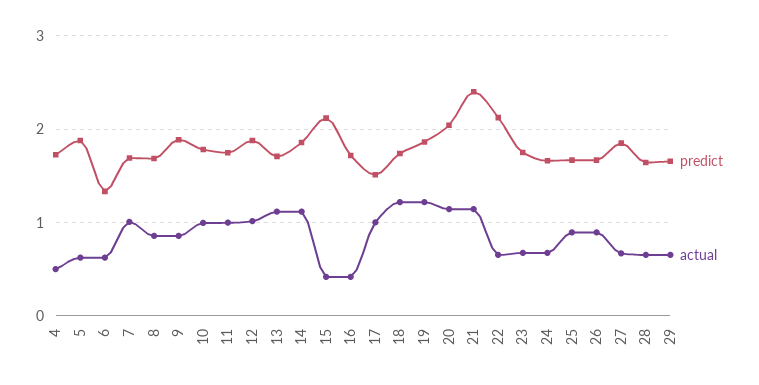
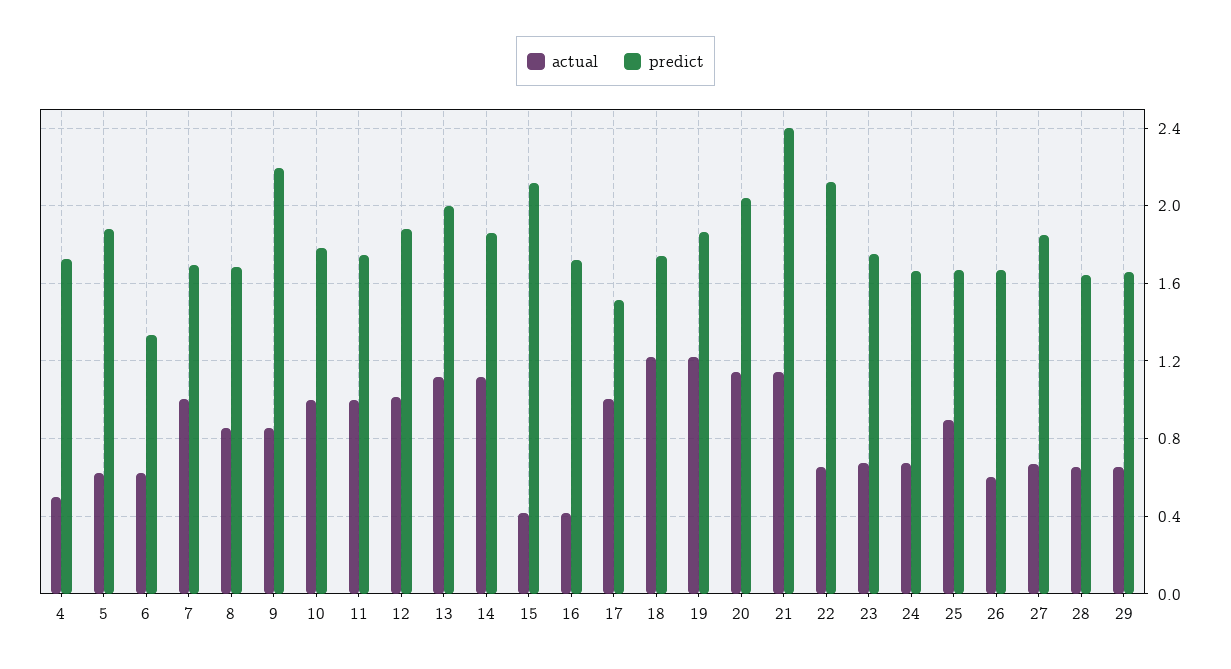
  {
    "predict": {
      "4": 1.75,
      "5": 1.9,
      "6": 1.35,
      "7": 1.7,
      "8": 1.7,
-     "9": 1.9,
+     "9": 2.2,
      "10": 1.8,
      "11": 1.75,
      "12": 1.9,
-     "13": 1.7,
+     "13": 2,
      "14": 1.85,
      "15": 2.1,
      "16": 1.7,
      "17": 1.5,
      "18": 1.75,
      "19": 1.85,
      "20": 2.05,
      "21": 2.4,
      "22": 2.1,
      "23": 1.75,
      "24": 1.65,
      "25": 1.65,
      "26": 1.65,
      "27": 1.85,
      "28": 1.65,
      "29": 1.65
    },
    "actual": {
      "4": 0.5,
      "5": 0.6,
      "6": 0.6,
      "7": 1,
      "8": 0.85,
      "9": 0.85,
      "10": 1,
      "11": 1,
      "12": 1,
      "13": 1.1,
      "14": 1.1,
      "15": 0.4,
      "16": 0.4,
      "17": 1,
      "18": 1.2,
      "19": 1.2,
      "20": 1.15,
      "21": 1.15,
      "22": 0.65,
      "23": 0.7,
      "24": 0.7,
      "25": 0.9,
-     "26": 0.9,
+     "26": 0.6,
      "27": 0.65,
      "28": 0.65,
      "29": 0.65
    }
  }

